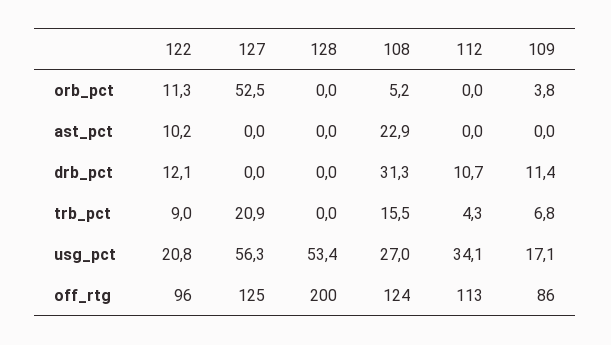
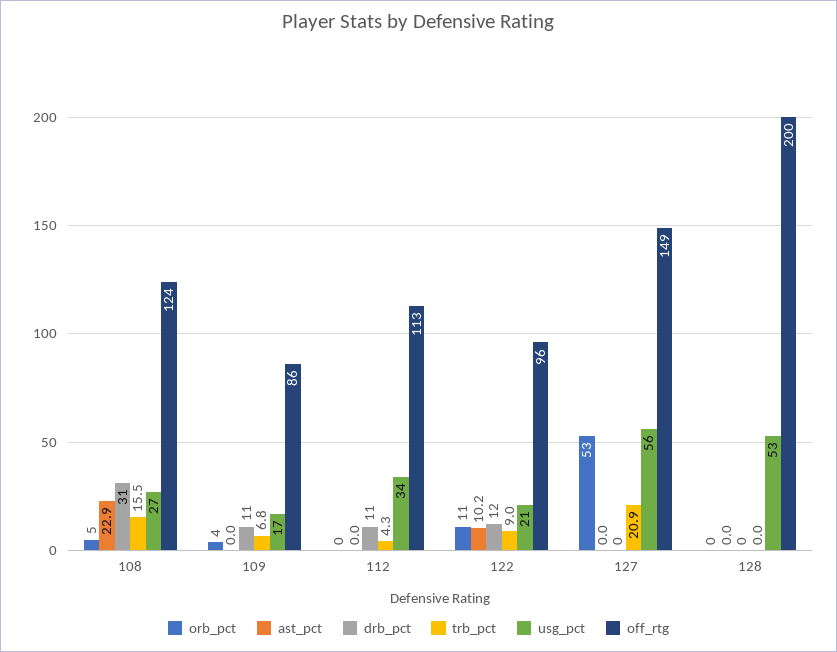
  {
    "orb_pct": {
      "122": 11.3,
      "127": 52.5,
      "128": 0,
      "108": 5.2,
      "112": 0,
      "109": 3.8
    },
    "ast_pct": {
      "122": 10.2,
      "127": 0,
      "128": 0,
      "108": 22.9,
      "112": 0,
      "109": 0
    },
    "drb_pct": {
      "122": 12.1,
      "127": 0,
      "128": 0,
      "108": 31.3,
      "112": 10.7,
      "109": 11.4
    },
    "trb_pct": {
      "122": 9,
      "127": 20.9,
      "128": 0,
      "108": 15.5,
      "112": 4.3,
      "109": 6.8
    },
    "usg_pct": {
      "122": 20.8,
      "127": 56.3,
      "128": 53.4,
      "108": 27,
      "112": 34.1,
      "109": 17.1
    },
    "off_rtg": {
      "122": 96,
-     "127": 125,
+     "127": 149,
      "128": 200,
      "108": 124,
      "112": 113,
      "109": 86
    }
  }

